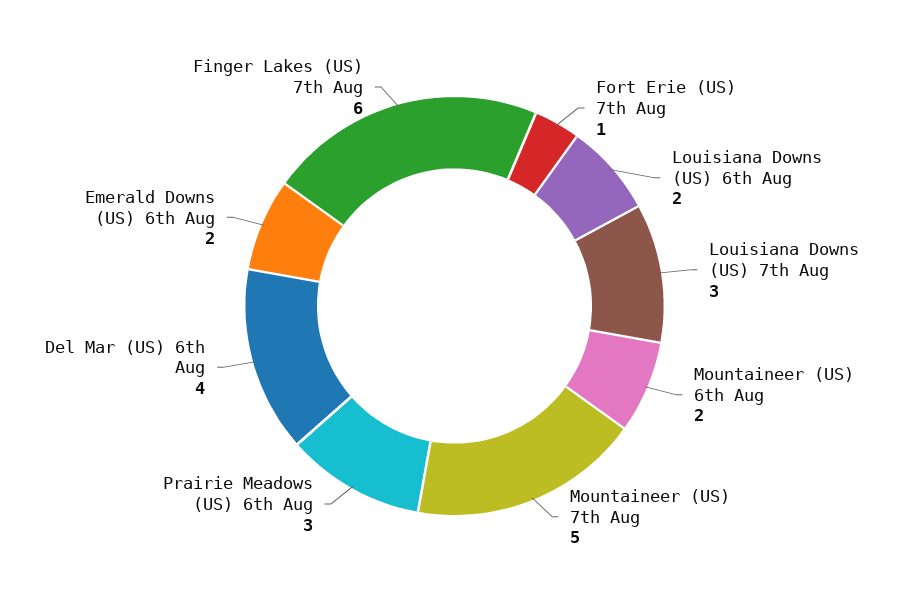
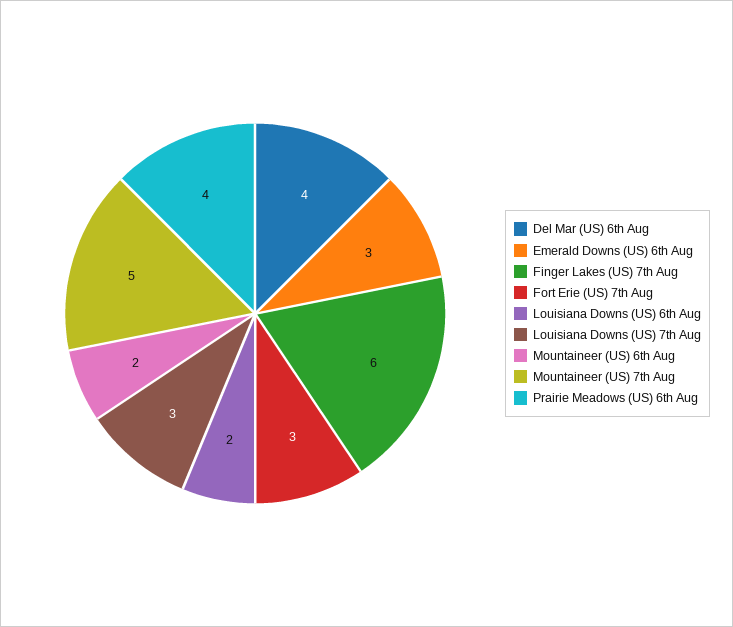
  {
-   "Fort Erie (US) 7th Aug": 1,
+   "Fort Erie (US) 7th Aug": 3,
    "Louisiana Downs (US) 6th Aug": 2,
    "Louisiana Downs (US) 7th Aug": 3,
    "Mountaineer (US) 6th Aug": 2,
    "Mountaineer (US) 7th Aug": 5,
-   "Prairie Meadows (US) 6th Aug": 3,
+   "Prairie Meadows (US) 6th Aug": 4,
    "Del Mar (US) 6th Aug": 4,
-   "Emerald Downs (US) 6th Aug": 2,
+   "Emerald Downs (US) 6th Aug": 3,
    "Finger Lakes (US) 7th Aug": 6
  }

